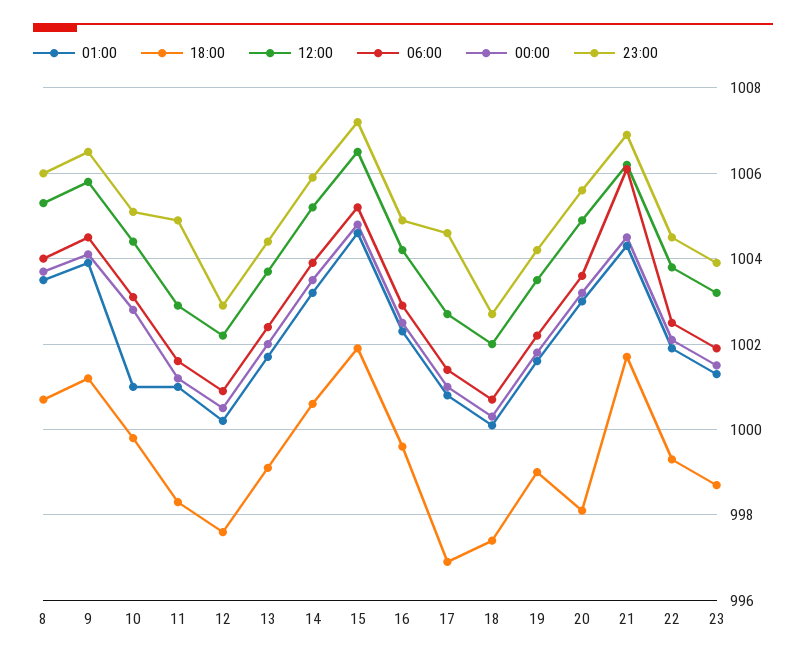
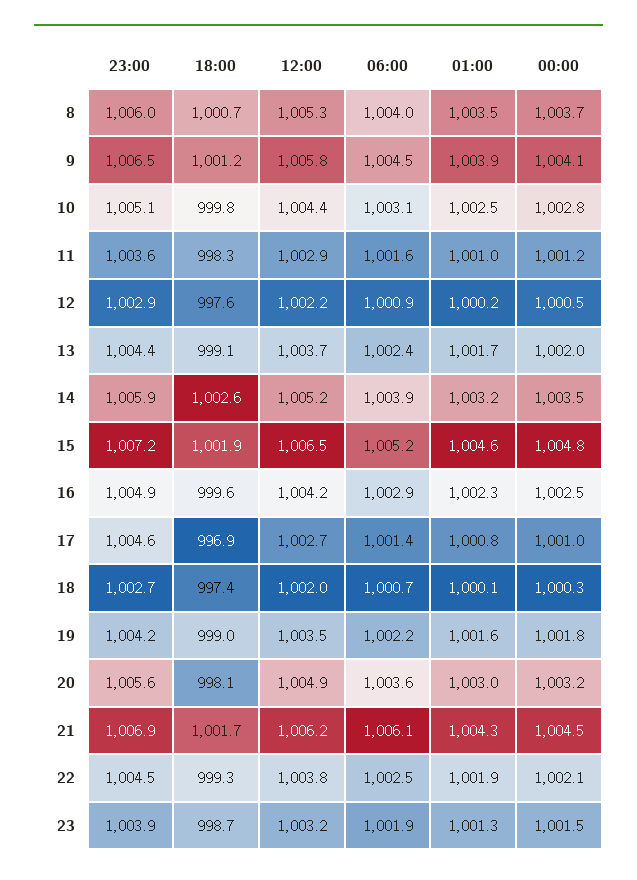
  {
    "01:00": {
      "8": 1003.5,
      "9": 1003.9,
-     "10": 1001,
+     "10": 1002.5,
      "11": 1001,
      "12": 1000.2,
      "13": 1001.7,
      "14": 1003.2,
      "15": 1004.6,
      "16": 1002.3,
      "17": 1000.8,
      "18": 1000.1,
      "19": 1001.6,
      "20": 1003,
      "21": 1004.3,
      "22": 1001.9,
      "23": 1001.3
    },
    "18:00": {
      "8": 1000.7,
      "9": 1001.2,
      "10": 999.8,
      "11": 998.3,
      "12": 997.6,
      "13": 999.1,
-     "14": 1000.5,
+     "14": 1002.6,
      "15": 1001.9,
      "16": 999.6,
      "17": 996.9,
      "18": 997.4,
      "19": 999,
      "20": 998.1,
      "21": 1001.7,
      "22": 999.3,
      "23": 998.7
    },
    "12:00": {
      "8": 1005.3,
      "9": 1005.8,
      "10": 1004.4,
      "11": 1002.9,
      "12": 1002.2,
      "13": 1003.7,
      "14": 1005.2,
      "15": 1006.5,
      "16": 1004.2,
      "17": 1002.7,
      "18": 1002,
      "19": 1003.5,
      "20": 1004.9,
      "21": 1006.2,
      "22": 1003.8,
      "23": 1003.2
    },
    "06:00": {
      "8": 1004,
      "9": 1004.5,
      "10": 1003.1,
      "11": 1001.6,
      "12": 1000.9,
      "13": 1002.4,
      "14": 1003.9,
      "15": 1005.2,
      "16": 1002.9,
      "17": 1001.4,
      "18": 1000.7,
      "19": 1002.2,
      "20": 1003.6,
      "21": 1006.1,
      "22": 1002.5,
      "23": 1001.9
    },
    "00:00": {
      "8": 1003.7,
      "9": 1004.1,
      "10": 1002.8,
      "11": 1001.2,
      "12": 1000.5,
      "13": 1002,
      "14": 1003.5,
      "15": 1004.8,
      "16": 1002.5,
      "17": 1001,
      "18": 1000.3,
      "19": 1001.8,
      "20": 1003.2,
      "21": 1004.5,
      "22": 1002.1,
      "23": 1001.5
    },
    "23:00": {
      "8": 1006,
      "9": 1006.5,
      "10": 1005.1,
-     "11": 1005,
+     "11": 1003.6,
      "12": 1002.9,
      "13": 1004.4,
      "14": 1005.9,
      "15": 1007.2,
      "16": 1004.9,
      "17": 1004.6,
      "18": 1002.7,
      "19": 1004.2,
      "20": 1005.6,
      "21": 1006.9,
      "22": 1004.5,
      "23": 1003.9
    }
  }

